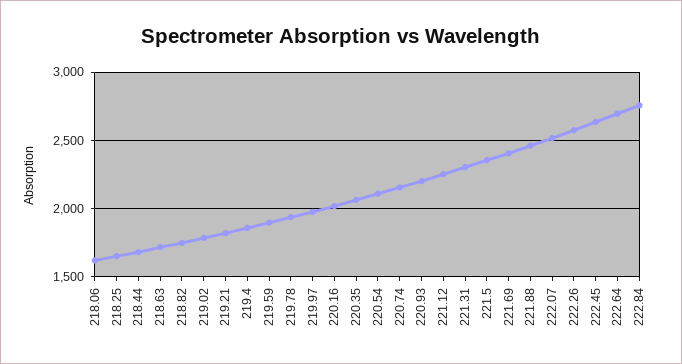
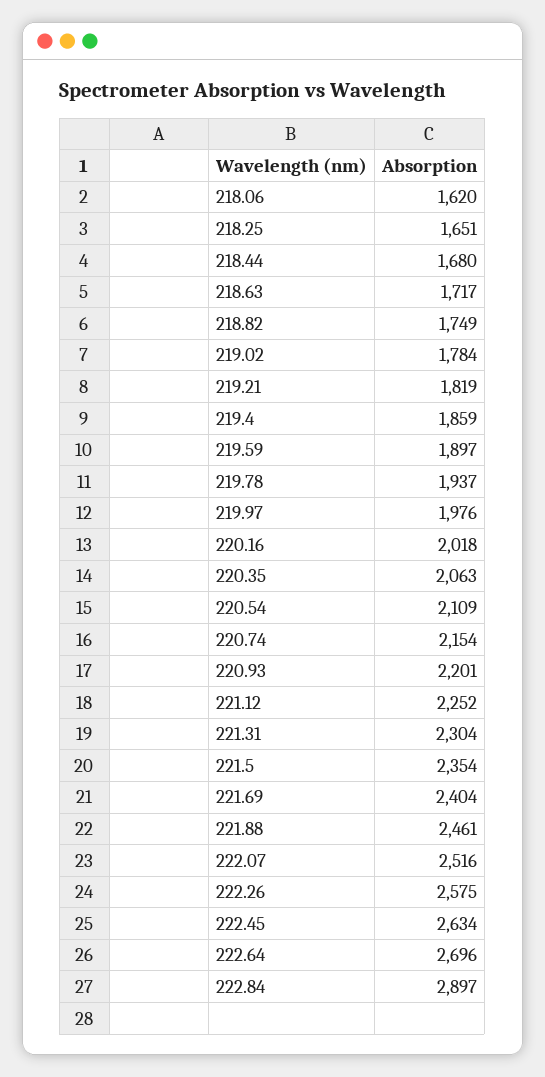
  {
    "218.06": 1620,
    "218.25": 1651,
    "218.44": 1680,
    "218.63": 1717,
    "218.82": 1749,
    "219.02": 1784,
    "219.21": 1819,
    "219.4": 1859,
    "219.59": 1897,
    "219.78": 1937,
    "219.97": 1976,
    "220.16": 2018,
    "220.35": 2063,
    "220.54": 2109,
    "220.74": 2154,
    "220.93": 2201,
    "221.12": 2252,
    "221.31": 2304,
    "221.5": 2354,
    "221.69": 2404,
    "221.88": 2461,
    "222.07": 2516,
    "222.26": 2575,
    "222.45": 2634,
    "222.64": 2696,
-   "222.84": 2750
+   "222.84": 2897
  }

